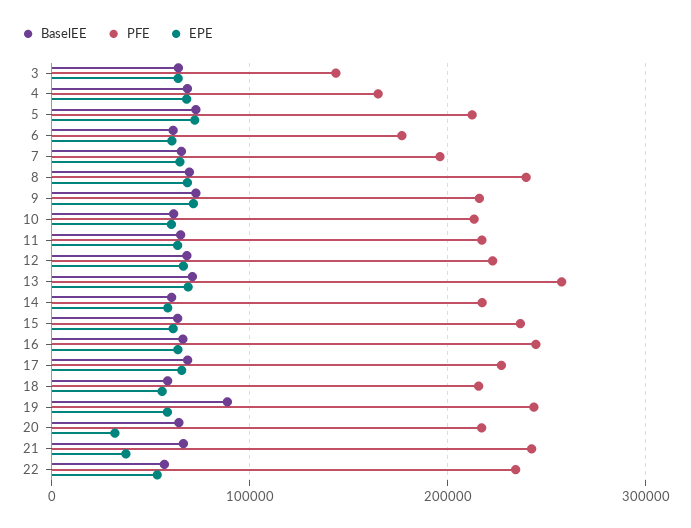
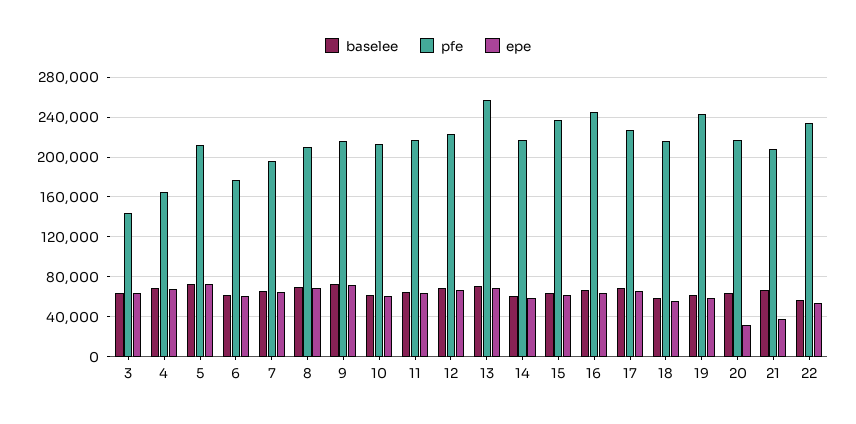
  {
    "BaselEE": {
      "3": 60000,
      "4": 70000,
      "5": 70000,
      "6": 60000,
      "7": 70000,
      "8": 70000,
      "9": 70000,
      "10": 60000,
      "11": 70000,
      "12": 70000,
      "13": 70000,
      "14": 60000,
      "15": 60000,
      "16": 70000,
      "17": 70000,
      "18": 60000,
-     "19": 90000,
+     "19": 60000,
      "20": 60000,
      "21": 70000,
      "22": 60000
    },
    "PFE": {
      "3": 140000,
      "4": 160000,
      "5": 210000,
      "6": 180000,
      "7": 200000,
-     "8": 240000,
+     "8": 210000,
      "9": 220000,
      "10": 210000,
      "11": 220000,
      "12": 220000,
      "13": 260000,
      "14": 220000,
      "15": 240000,
      "16": 240000,
      "17": 230000,
      "18": 220000,
      "19": 240000,
      "20": 220000,
-     "21": 240000,
+     "21": 210000,
      "22": 230000
    },
    "EPE": {
      "3": 60000,
      "4": 70000,
      "5": 70000,
      "6": 60000,
      "7": 60000,
      "8": 70000,
      "9": 70000,
      "10": 60000,
      "11": 60000,
      "12": 70000,
      "13": 70000,
      "14": 60000,
      "15": 60000,
      "16": 60000,
      "17": 70000,
      "18": 60000,
      "19": 60000,
      "20": 30000,
      "21": 40000,
      "22": 50000
    }
  }

